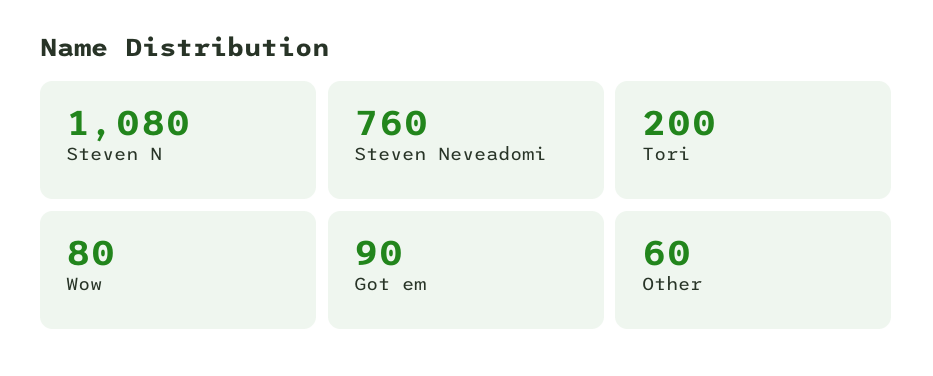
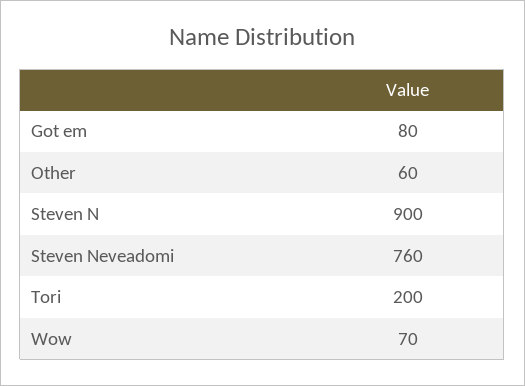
  {
-   "Steven N": 1080,
+   "Steven N": 900,
    "Steven Neveadomi": 760,
    "Tori": 200,
-   "Wow": 80,
+   "Wow": 70,
-   "Got em": 90,
+   "Got em": 80,
    "Other": 60
  }

